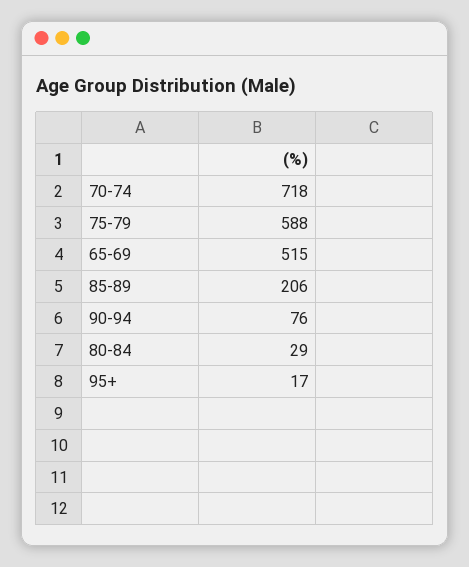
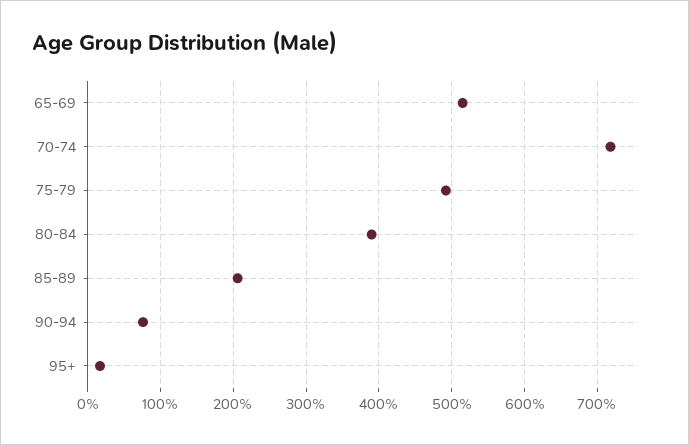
  {
    "70-74": 718,
-   "75-79": 588,
+   "75-79": 490,
    "65-69": 515,
    "85-89": 206,
    "90-94": 76,
-   "80-84": 29,
+   "80-84": 390,
    "95+": 17
  }

